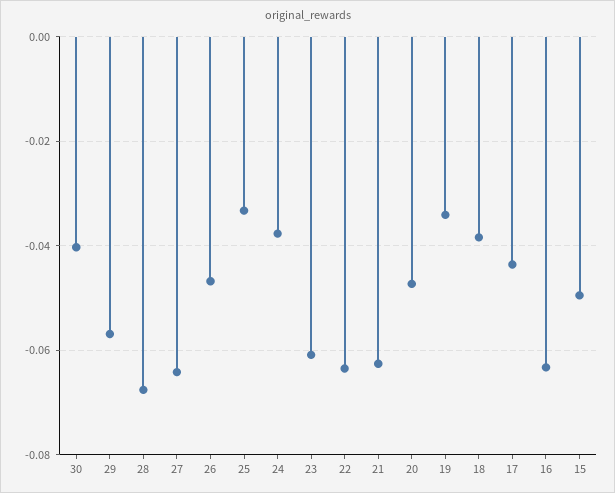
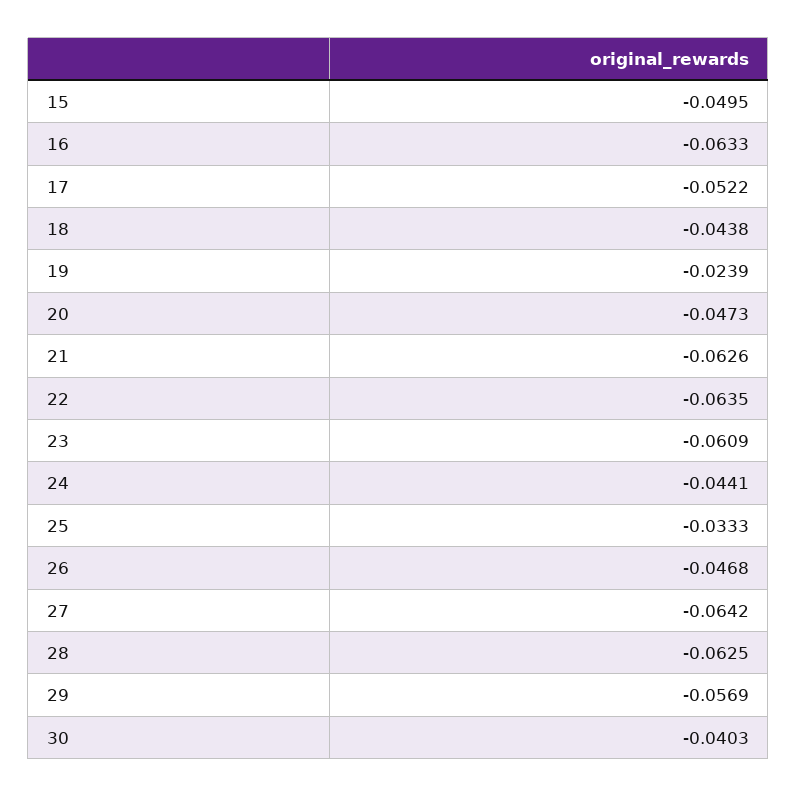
  {
    "30": -0.0403,
    "29": -0.0569,
-   "28": -0.068,
+   "28": -0.0625,
    "27": -0.0642,
    "26": -0.0468,
    "25": -0.0333,
-   "24": -0.038,
+   "24": -0.0441,
    "23": -0.0609,
    "22": -0.0635,
    "21": -0.0626,
    "20": -0.0473,
-   "19": -0.034,
+   "19": -0.0239,
-   "18": -0.038,
+   "18": -0.0438,
-   "17": -0.044,
+   "17": -0.0522,
    "16": -0.0633,
    "15": -0.0495
  }

